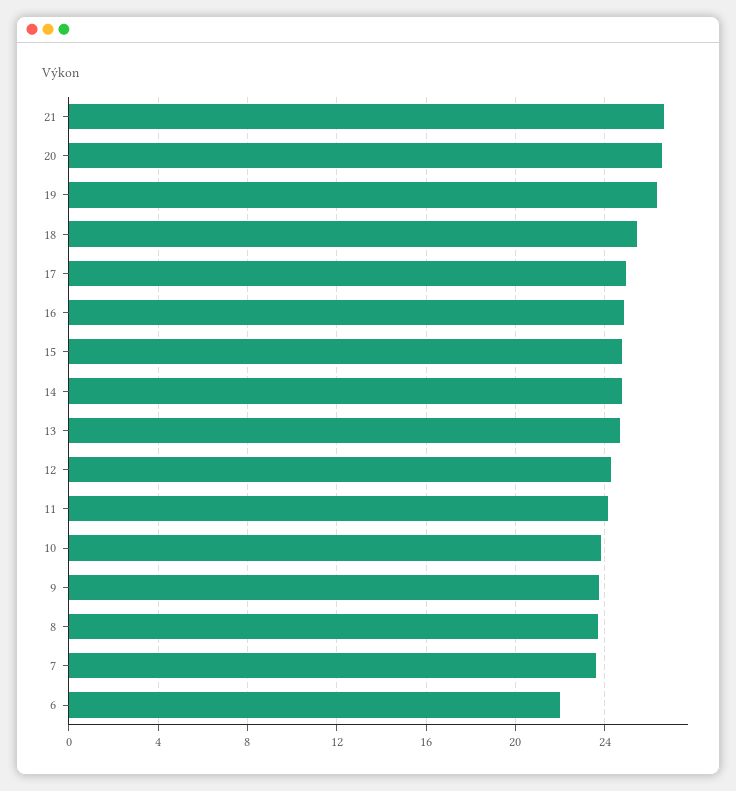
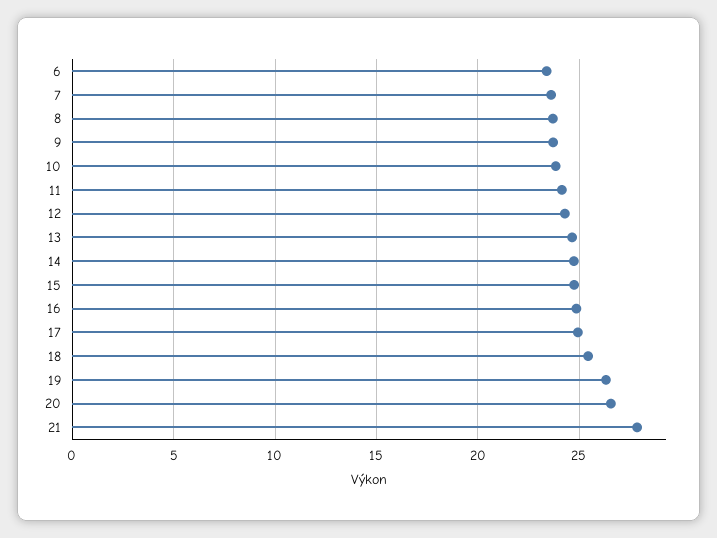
  {
-   "21": 26.5,
+   "21": 28,
    "20": 26.5,
    "19": 26.5,
    "18": 25.5,
    "17": 25,
    "16": 25,
    "15": 25,
    "14": 25,
    "13": 24.5,
    "12": 24.5,
    "11": 24,
    "10": 24,
    "9": 23.5,
    "8": 23.5,
    "7": 23.5,
-   "6": 22
+   "6": 23.5
  }

